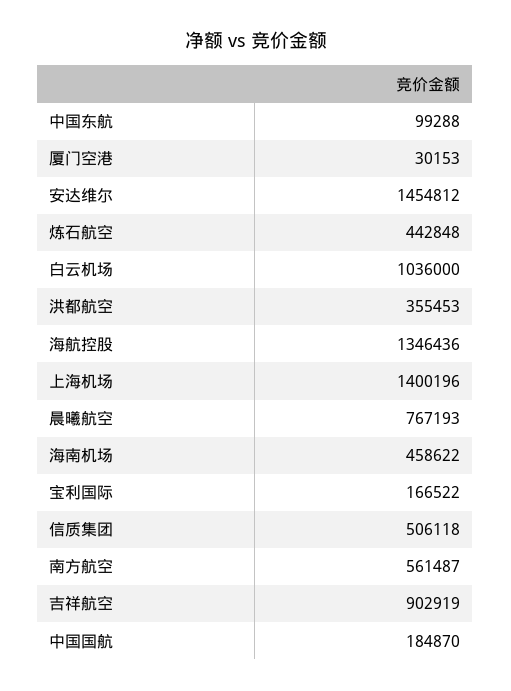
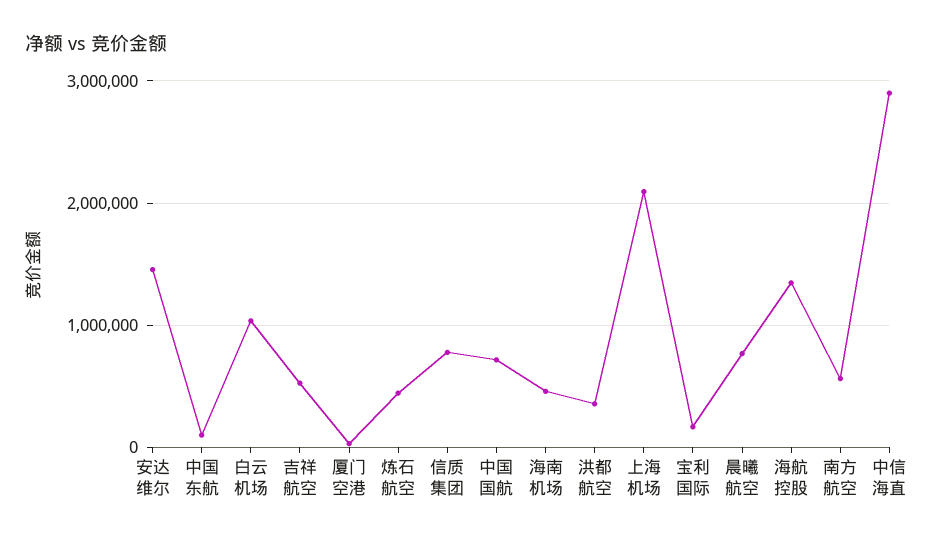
  {
    "中国东航": 99288,
    "厦门空港": 30153,
    "安达维尔": 1454812,
    "炼石航空": 442848,
    "白云机场": 1036000,
    "洪都航空": 355453,
    "海航控股": 1346436,
-   "上海机场": 1400196,
+   "上海机场": 2100000,
    "晨曦航空": 767193,
    "海南机场": 458622,
    "宝利国际": 166522,
-   "信质集团": 506118,
+   "信质集团": 800000,
    "南方航空": 561487,
-   "吉祥航空": 902919,
+   "吉祥航空": 500000,
-   "中国国航": 184870
+   "中国国航": 700000,
+   "中信海直": 2900000
  }

